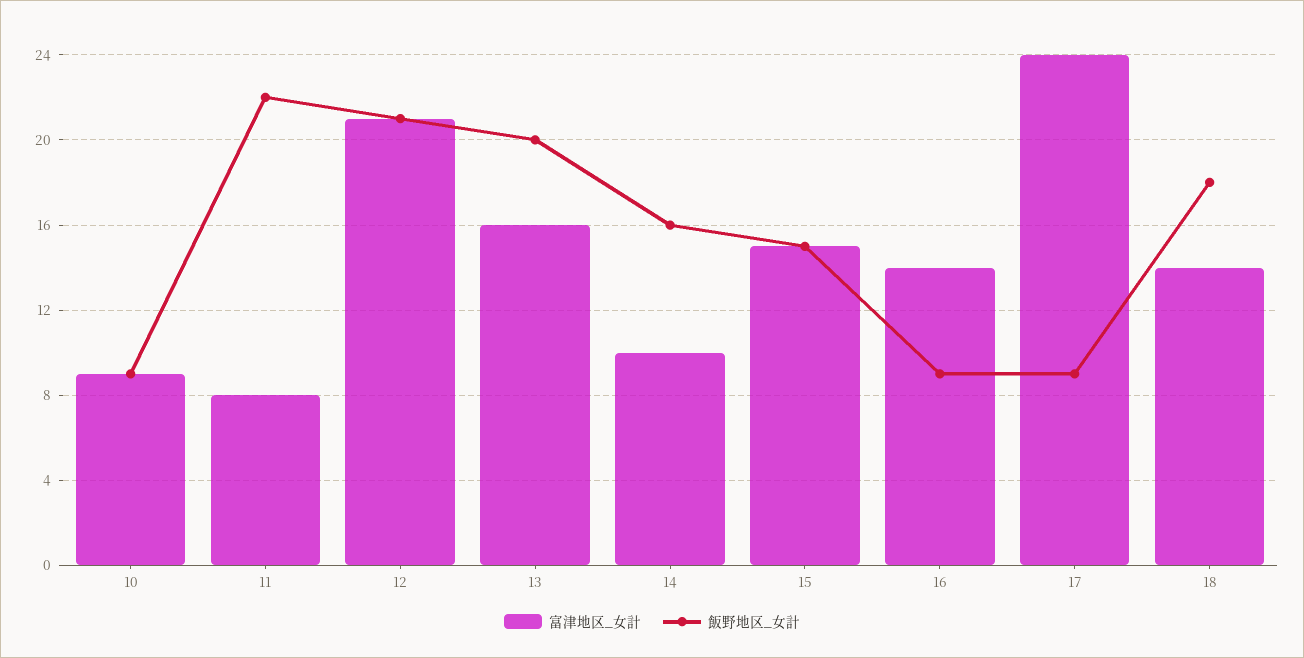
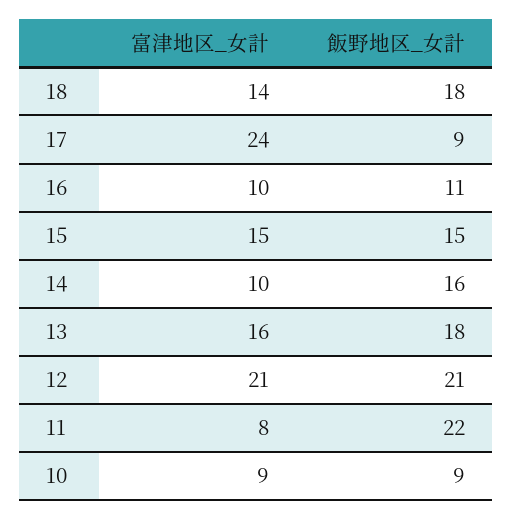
  {
    "富津地区_女計": {
      "10": 9,
      "11": 8,
      "12": 21,
      "13": 16,
      "14": 10,
      "15": 15,
-     "16": 14,
+     "16": 10,
      "17": 24,
      "18": 14
    },
    "飯野地区_女計": {
      "10": 9,
      "11": 22,
      "12": 21,
-     "13": 20,
+     "13": 18,
      "14": 16,
      "15": 15,
-     "16": 9,
+     "16": 11,
      "17": 9,
      "18": 18
    }
  }

